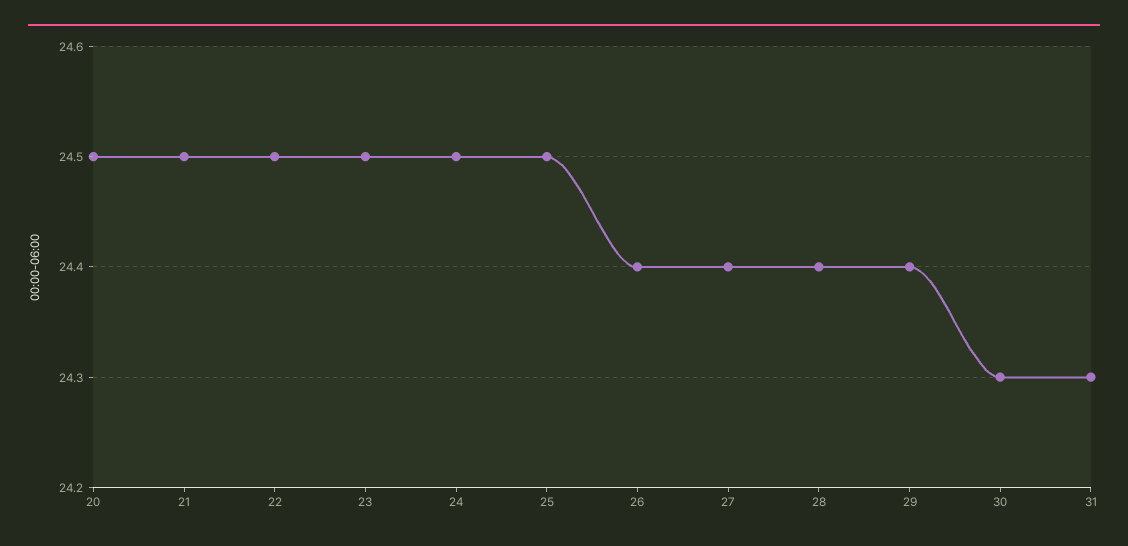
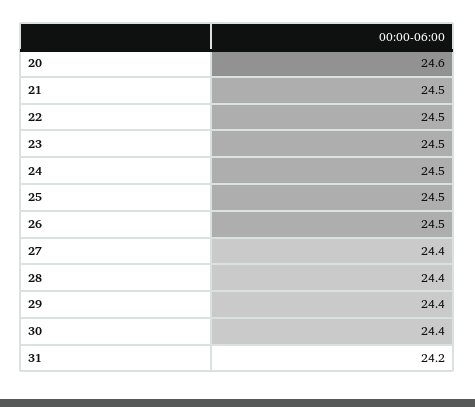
  {
-   "20": 24.5,
+   "20": 24.6,
    "21": 24.5,
    "22": 24.5,
    "23": 24.5,
    "24": 24.5,
    "25": 24.5,
-   "26": 24.4,
+   "26": 24.5,
    "27": 24.4,
    "28": 24.4,
    "29": 24.4,
-   "30": 24.3,
+   "30": 24.4,
-   "31": 24.3
+   "31": 24.2
  }

